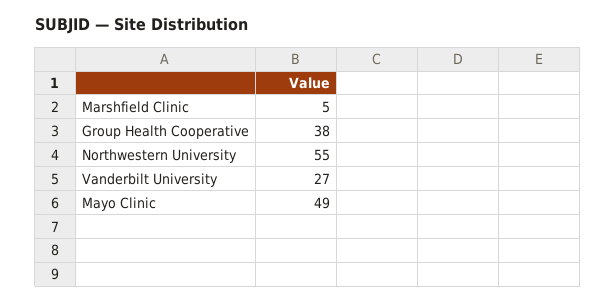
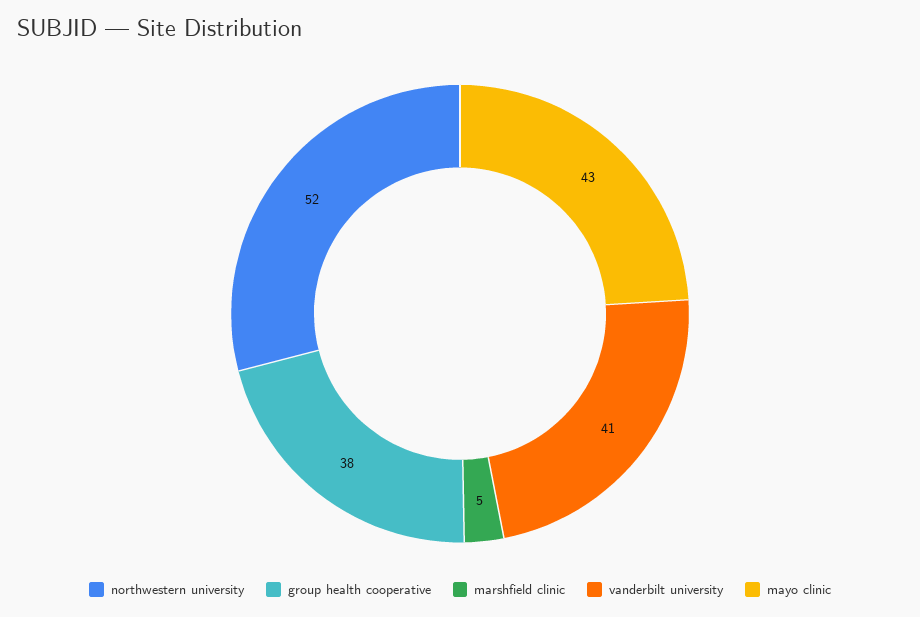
  {
    "Marshfield Clinic": 5,
    "Group Health Cooperative": 38,
-   "Northwestern University": 55,
+   "Northwestern University": 52,
-   "Vanderbilt University": 27,
+   "Vanderbilt University": 41,
-   "Mayo Clinic": 49
+   "Mayo Clinic": 43
  }

